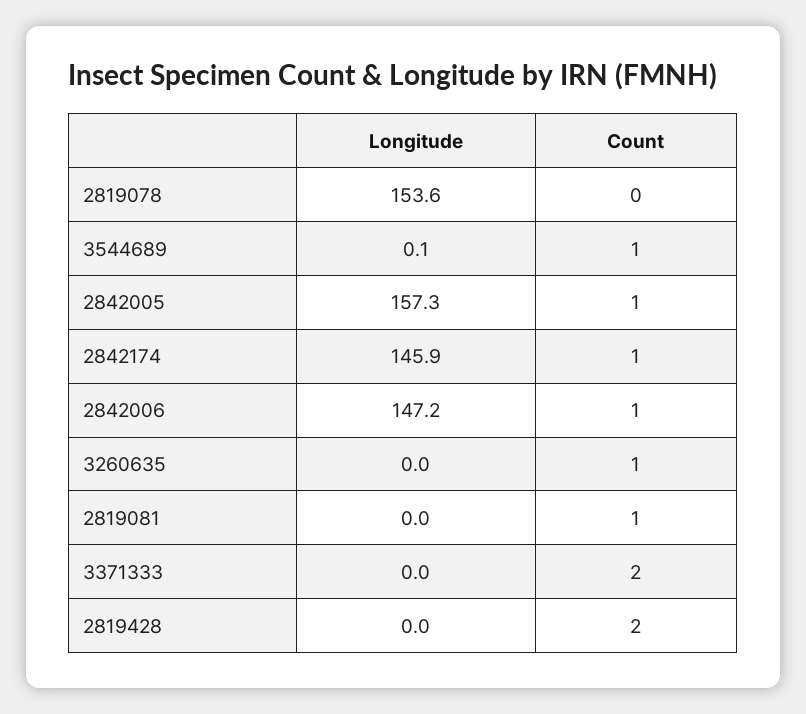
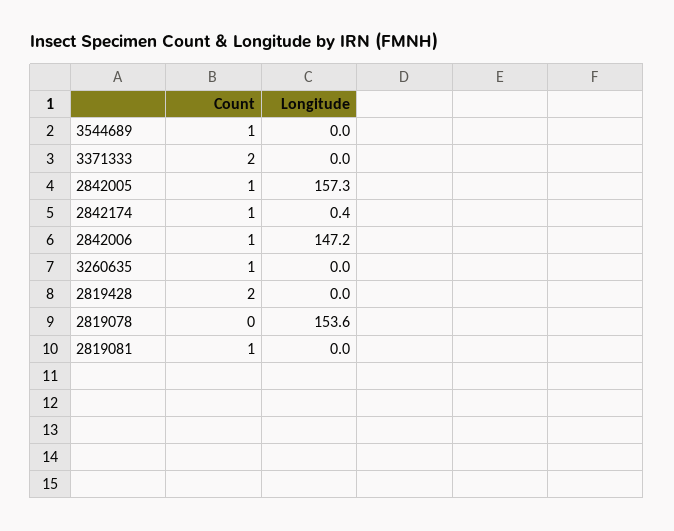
  {
    "Longitude": {
      "2819078": 153.6,
-     "3544689": 0.1,
+     "3544689": 0,
      "2842005": 157.3,
-     "2842174": 145.9,
+     "2842174": 0.4,
      "2842006": 147.2,
      "3260635": 0,
      "2819081": 0,
      "3371333": 0,
      "2819428": 0
    },
    "Count": {
      "2819078": 0,
      "3544689": 1,
      "2842005": 1,
      "2842174": 1,
      "2842006": 1,
      "3260635": 1,
      "2819081": 1,
      "3371333": 2,
      "2819428": 2
    }
  }

